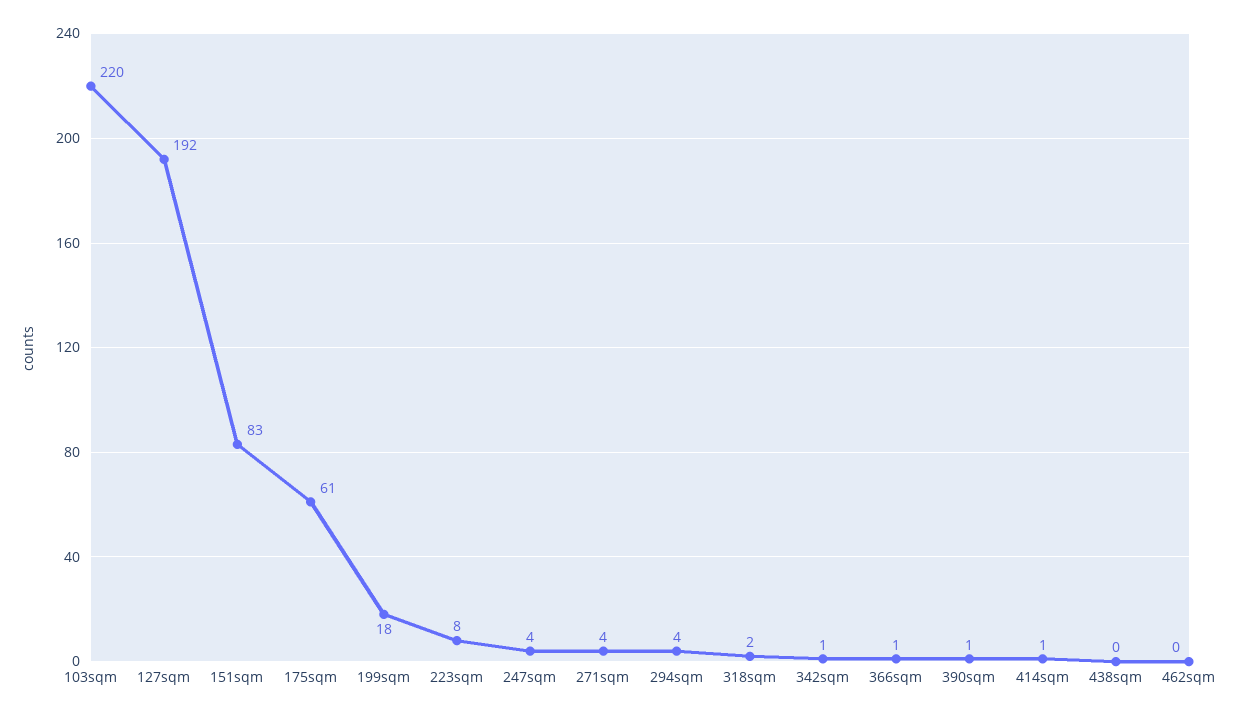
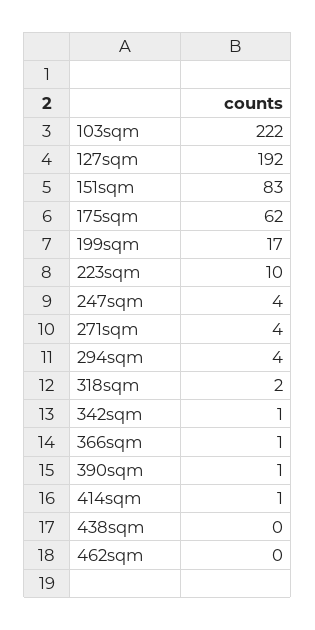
  {
-   "103sqm": 220,
+   "103sqm": 222,
    "127sqm": 192,
    "151sqm": 83,
-   "175sqm": 61,
+   "175sqm": 62,
-   "199sqm": 18,
+   "199sqm": 17,
-   "223sqm": 8,
+   "223sqm": 10,
    "247sqm": 4,
    "271sqm": 4,
    "294sqm": 4,
    "318sqm": 2,
    "342sqm": 1,
    "366sqm": 1,
    "390sqm": 1,
    "414sqm": 1,
    "438sqm": 0,
    "462sqm": 0
  }

